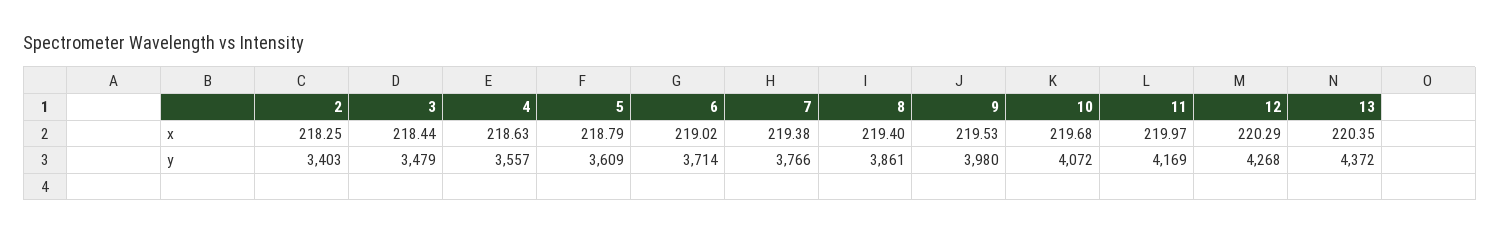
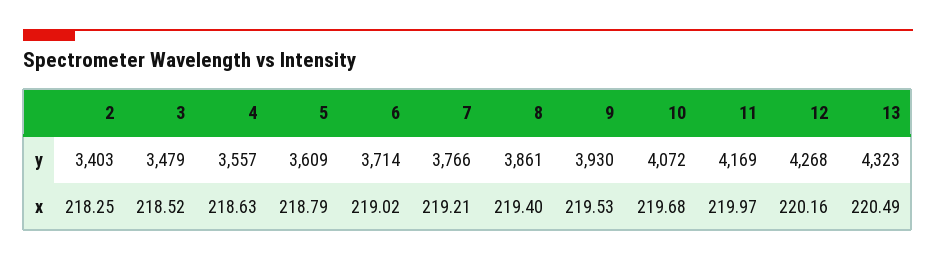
  {
    "2": {
      "x": 218.25,
      "y": 3403
    },
    "3": {
-     "x": 218.44,
+     "x": 218.52,
      "y": 3479
    },
    "4": {
      "x": 218.63,
      "y": 3557
    },
    "5": {
      "x": 218.79,
      "y": 3609
    },
    "6": {
      "x": 219.02,
      "y": 3714
    },
    "7": {
-     "x": 219.38,
+     "x": 219.21,
      "y": 3766
    },
    "8": {
      "x": 219.4,
      "y": 3861
    },
    "9": {
      "x": 219.53,
-     "y": 3980
+     "y": 3930
    },
    "10": {
      "x": 219.68,
      "y": 4072
    },
    "11": {
      "x": 219.97,
      "y": 4169
    },
    "12": {
-     "x": 220.29,
+     "x": 220.16,
      "y": 4268
    },
    "13": {
-     "x": 220.35,
+     "x": 220.49,
-     "y": 4372
+     "y": 4323
    }
  }

